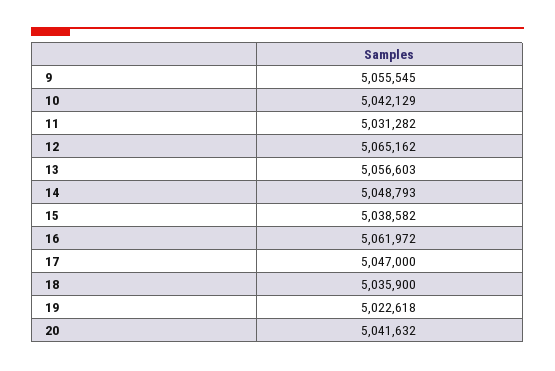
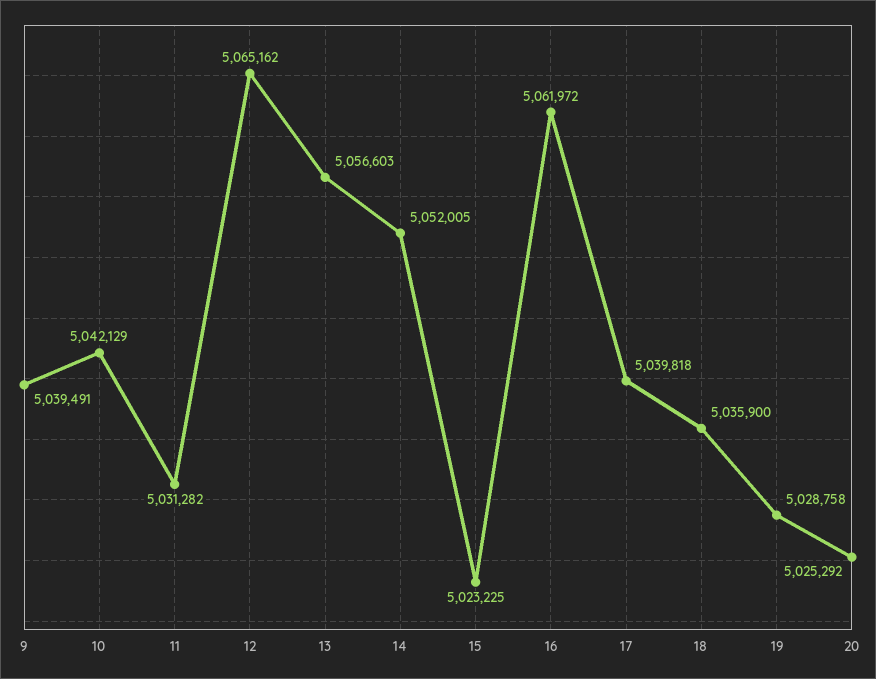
  {
-   "9": 5055545,
+   "9": 5039491,
    "10": 5042129,
    "11": 5031282,
    "12": 5065162,
    "13": 5056603,
-   "14": 5048793,
+   "14": 5052005,
-   "15": 5038582,
+   "15": 5023225,
    "16": 5061972,
-   "17": 5047000,
+   "17": 5039818,
    "18": 5035900,
-   "19": 5022618,
+   "19": 5028758,
-   "20": 5041632
+   "20": 5025292
  }

